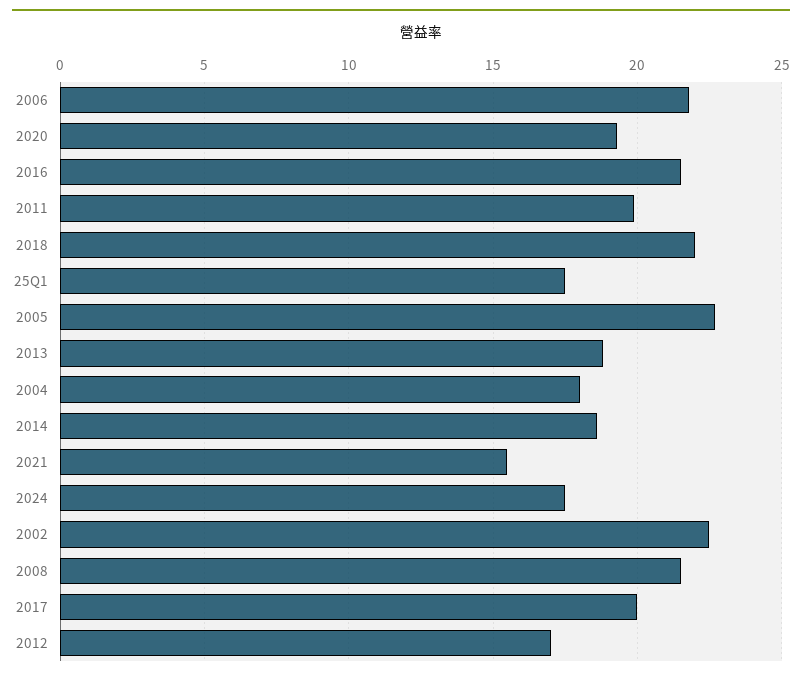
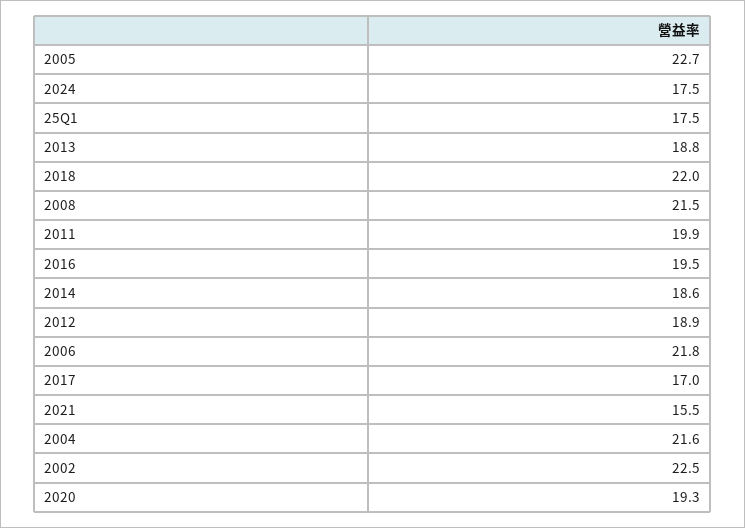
  {
    "2006": 21.8,
    "2020": 19.3,
-   "2016": 21.5,
+   "2016": 19.5,
    "2011": 19.9,
    "2018": 22,
    "25Q1": 17.5,
    "2005": 22.7,
    "2013": 18.8,
-   "2004": 18,
+   "2004": 21.6,
    "2014": 18.6,
    "2021": 15.5,
    "2024": 17.5,
    "2002": 22.5,
    "2008": 21.5,
-   "2017": 20,
+   "2017": 17,
-   "2012": 17
+   "2012": 18.9
  }

